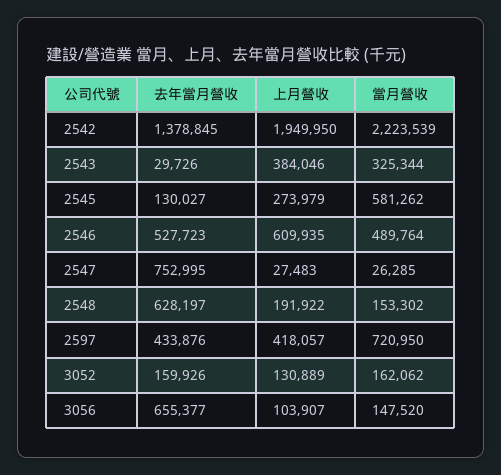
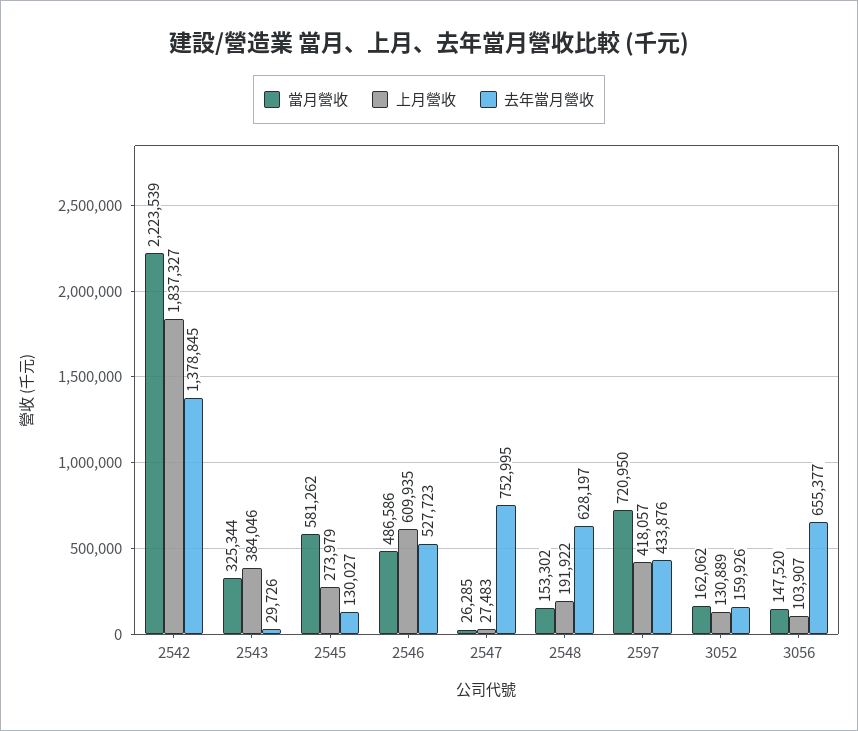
  {
    "去年當月營收": {
      "2542": 1378845,
      "2543": 29726,
      "2545": 130027,
      "2546": 527723,
      "2547": 752995,
      "2548": 628197,
      "2597": 433876,
      "3052": 159926,
      "3056": 655377
    },
    "上月營收": {
-     "2542": 1949950,
+     "2542": 1837327,
      "2543": 384046,
      "2545": 273979,
      "2546": 609935,
      "2547": 27483,
      "2548": 191922,
      "2597": 418057,
      "3052": 130889,
      "3056": 103907
    },
    "當月營收": {
      "2542": 2223539,
      "2543": 325344,
      "2545": 581262,
-     "2546": 489764,
+     "2546": 486586,
      "2547": 26285,
      "2548": 153302,
      "2597": 720950,
      "3052": 162062,
      "3056": 147520
    }
  }

